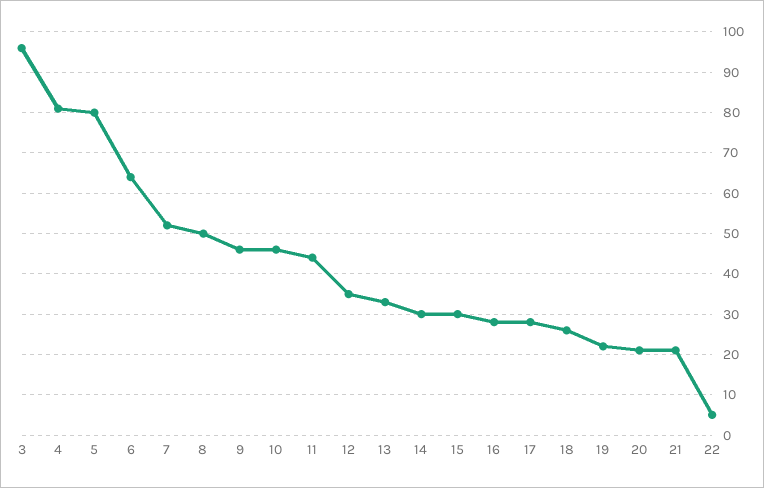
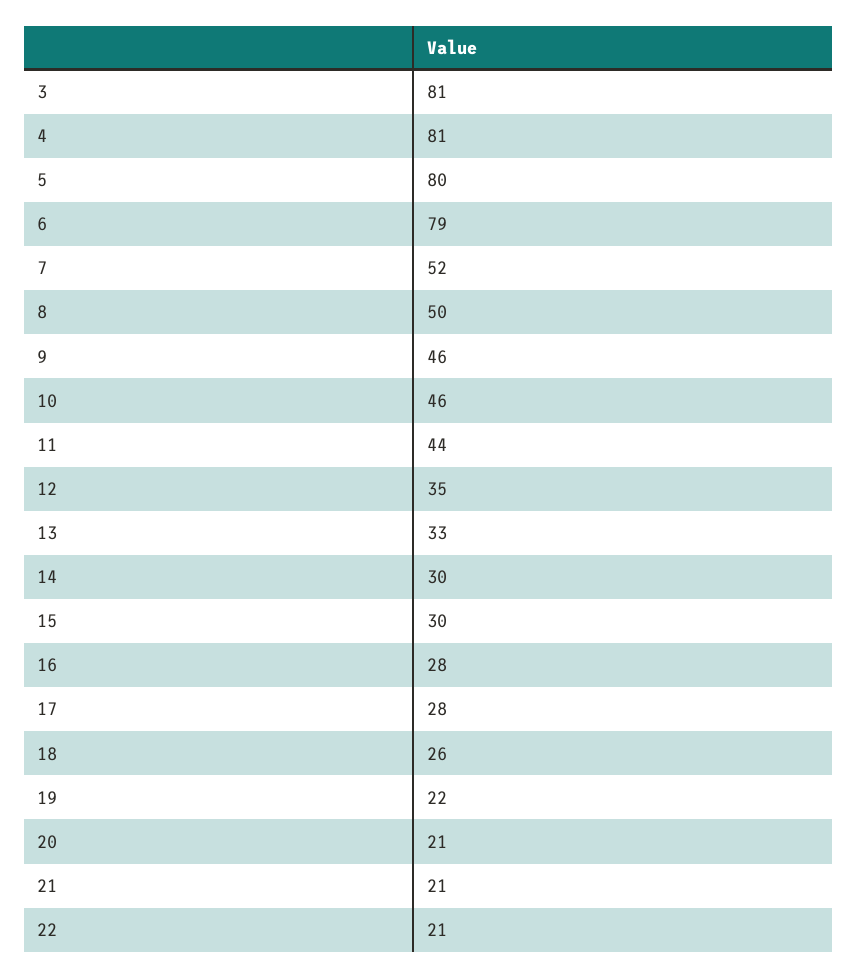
  {
-   "3": 95,
+   "3": 81,
    "4": 81,
    "5": 80,
-   "6": 65,
+   "6": 79,
    "7": 52,
    "8": 50,
    "9": 46,
    "10": 46,
    "11": 44,
    "12": 35,
    "13": 33,
    "14": 30,
    "15": 30,
    "16": 28,
    "17": 28,
    "18": 26,
    "19": 22,
    "20": 21,
    "21": 21,
-   "22": 5
+   "22": 21
  }

